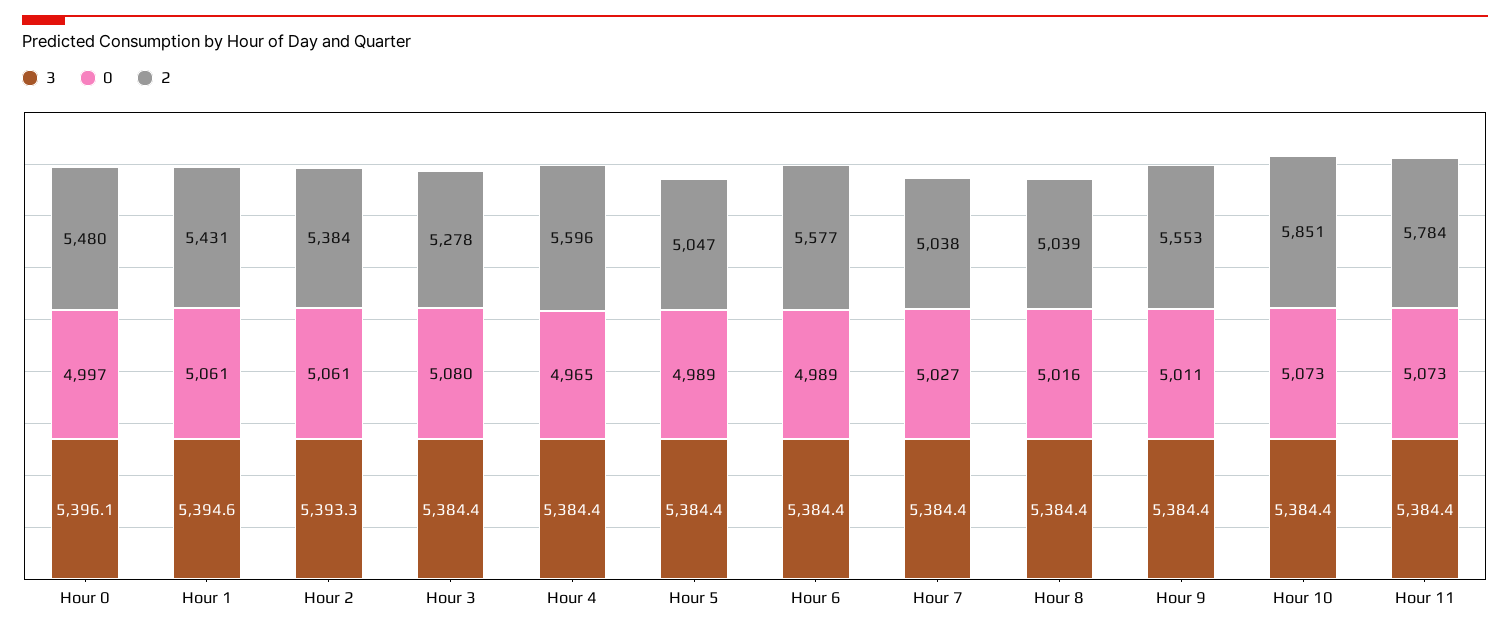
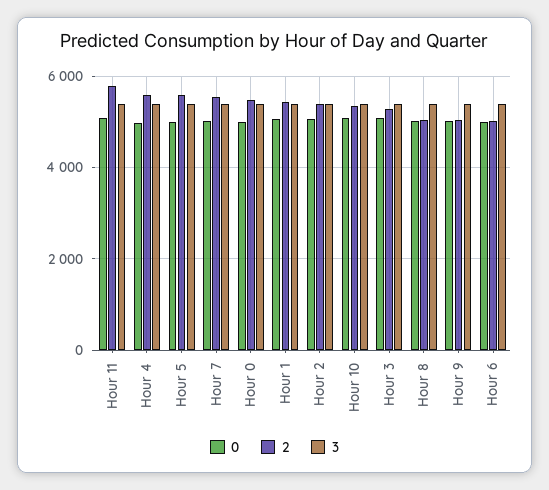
  {
    "3": {
      "Hour 0": 5396.1,
      "Hour 1": 5394.6,
      "Hour 2": 5393.3,
      "Hour 3": 5384.4,
      "Hour 4": 5384.4,
      "Hour 5": 5384.4,
      "Hour 6": 5384.4,
      "Hour 7": 5384.4,
      "Hour 8": 5384.4,
      "Hour 9": 5384.4,
      "Hour 10": 5384.4,
      "Hour 11": 5384.4
    },
    "0": {
      "Hour 0": 4997,
      "Hour 1": 5061,
      "Hour 2": 5061,
      "Hour 3": 5080,
      "Hour 4": 4965,
      "Hour 5": 4989,
      "Hour 6": 4989,
      "Hour 7": 5027,
      "Hour 8": 5016,
      "Hour 9": 5011,
      "Hour 10": 5073,
      "Hour 11": 5073
    },
    "2": {
      "Hour 0": 5480,
      "Hour 1": 5431,
      "Hour 2": 5384,
      "Hour 3": 5278,
      "Hour 4": 5596,
-     "Hour 5": 5047,
+     "Hour 5": 5600,
-     "Hour 6": 5577,
+     "Hour 6": 5000,
-     "Hour 7": 5038,
+     "Hour 7": 5600,
      "Hour 8": 5039,
-     "Hour 9": 5553,
+     "Hour 9": 5000,
-     "Hour 10": 5851,
+     "Hour 10": 5400,
      "Hour 11": 5784
    }
  }

